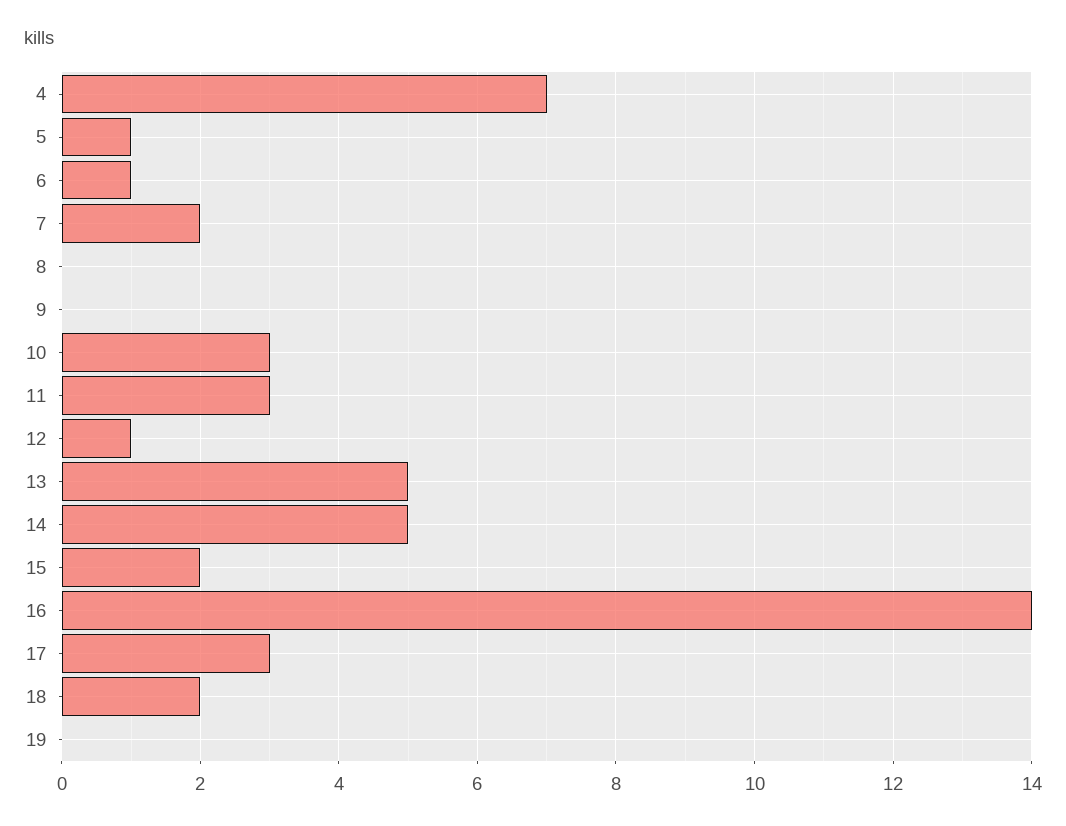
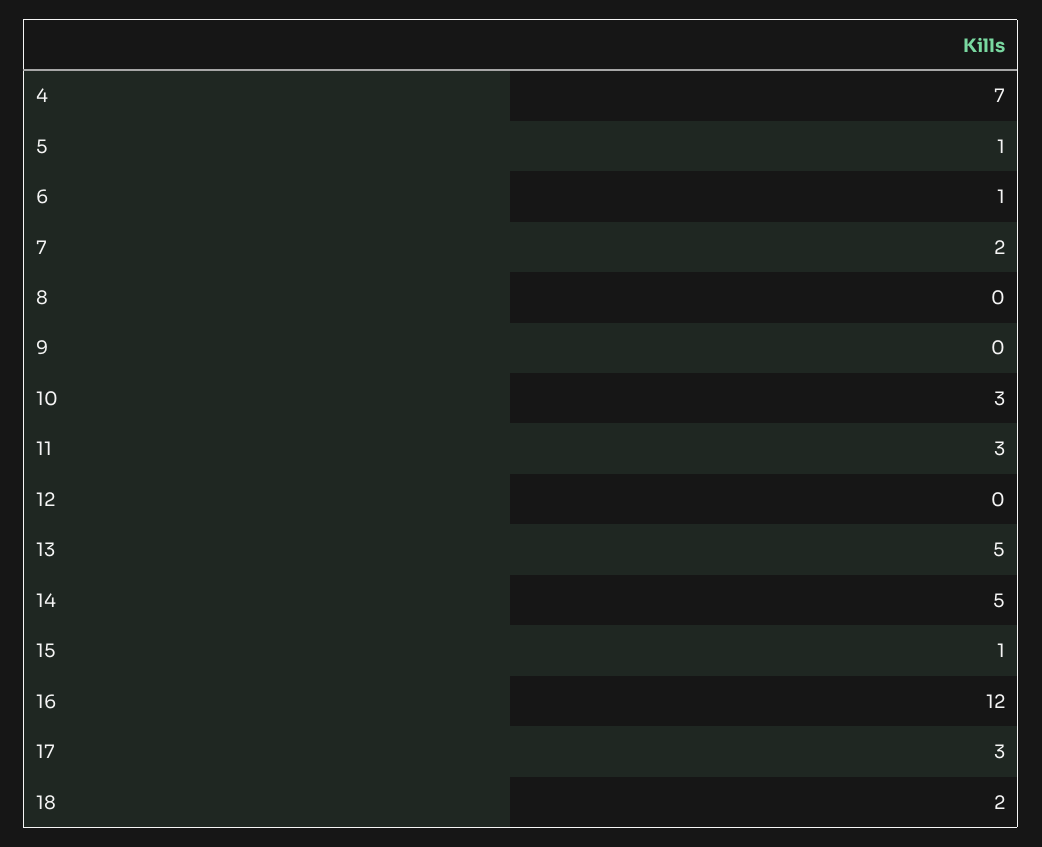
  {
    "4": 7,
    "5": 1,
    "6": 1,
    "7": 2,
    "8": 0,
    "9": 0,
    "10": 3,
    "11": 3,
-   "12": 1,
+   "12": 0,
    "13": 5,
    "14": 5,
-   "15": 2,
+   "15": 1,
-   "16": 14,
+   "16": 12,
    "17": 3,
-   "18": 2,
+   "18": 2
-   "19": 0
  }

